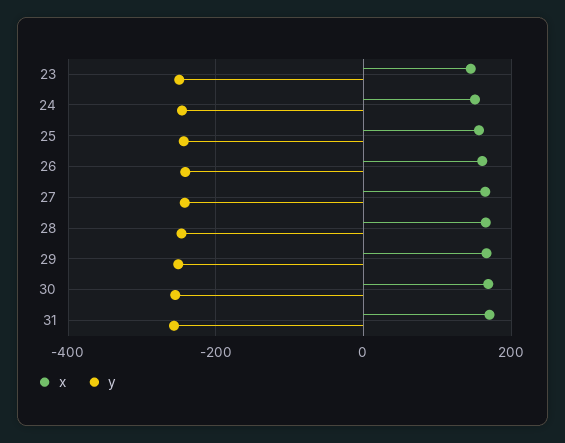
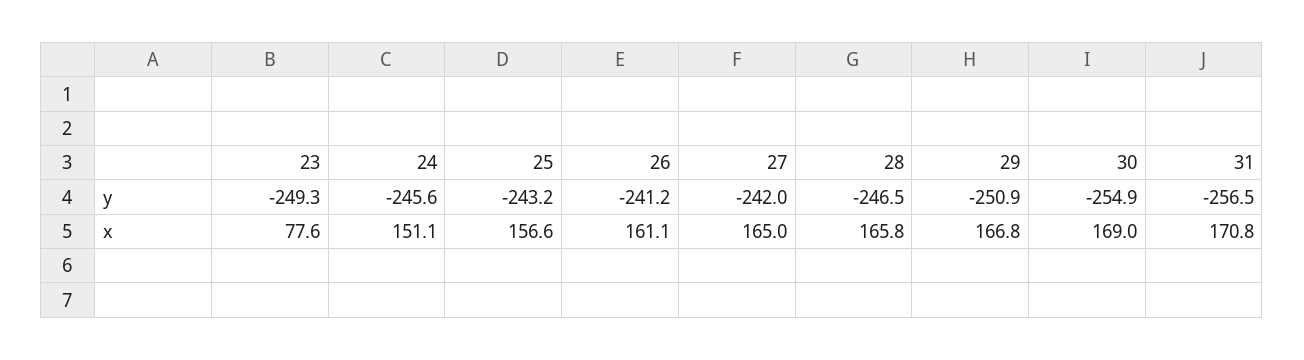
  {
    "x": {
-     "23": 140,
+     "23": 77.6,
      "24": 151.1,
      "25": 156.6,
      "26": 161.1,
      "27": 165,
      "28": 165.8,
      "29": 166.8,
      "30": 169,
      "31": 170.8
    },
    "y": {
      "23": -249.3,
      "24": -245.6,
      "25": -243.2,
      "26": -241.2,
      "27": -242,
      "28": -246.5,
      "29": -250.9,
      "30": -254.9,
      "31": -256.5
    }
  }

